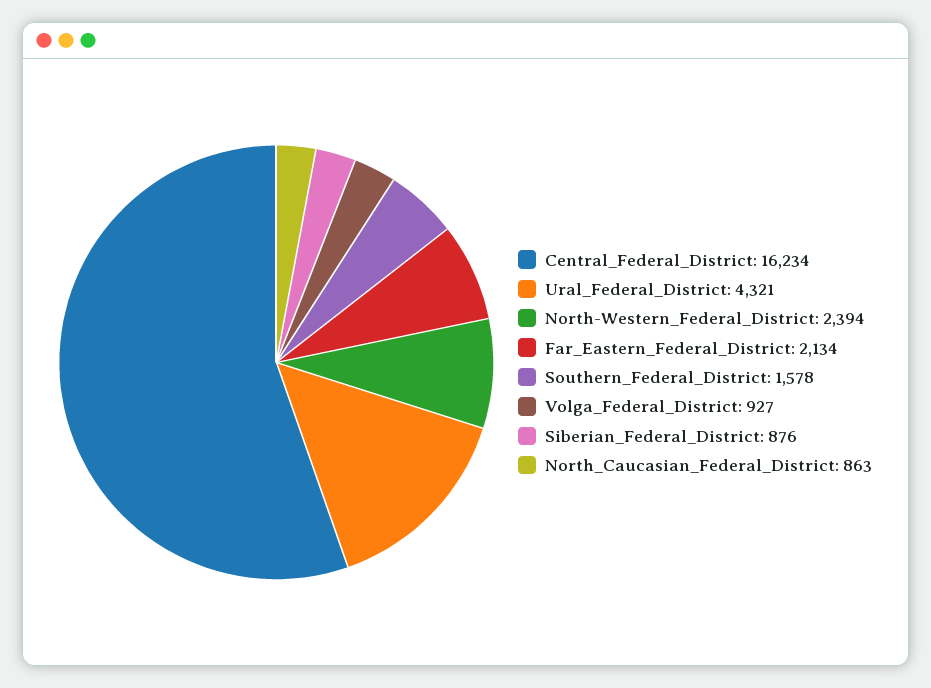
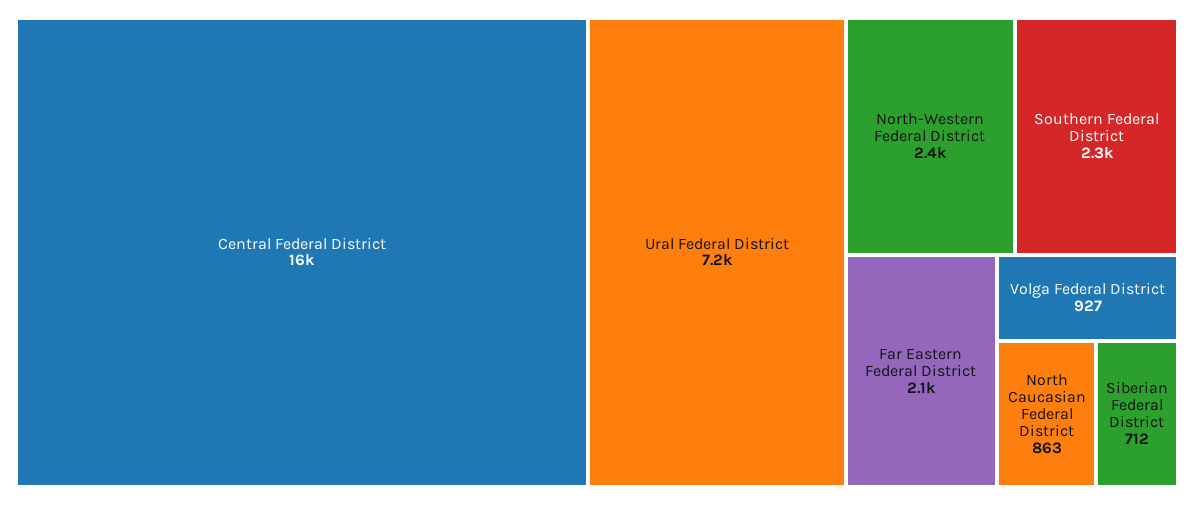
  {
    "Central_Federal_District": 16234,
-   "Ural_Federal_District": 4321,
+   "Ural_Federal_District": 7200,
    "North-Western_Federal_District": 2394,
    "Far_Eastern_Federal_District": 2134,
-   "Southern_Federal_District": 1578,
+   "Southern_Federal_District": 2300,
    "Volga_Federal_District": 927,
-   "Siberian_Federal_District": 876,
+   "Siberian_Federal_District": 712,
    "North_Caucasian_Federal_District": 863
  }

